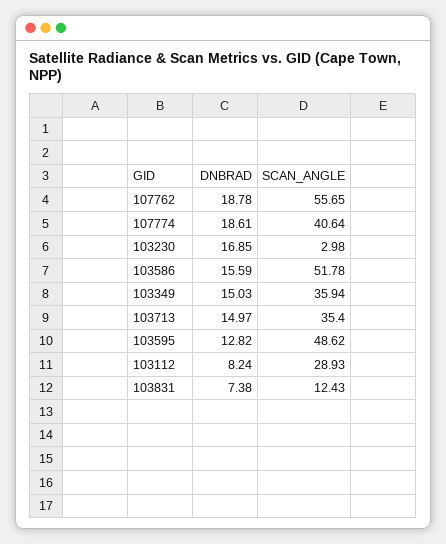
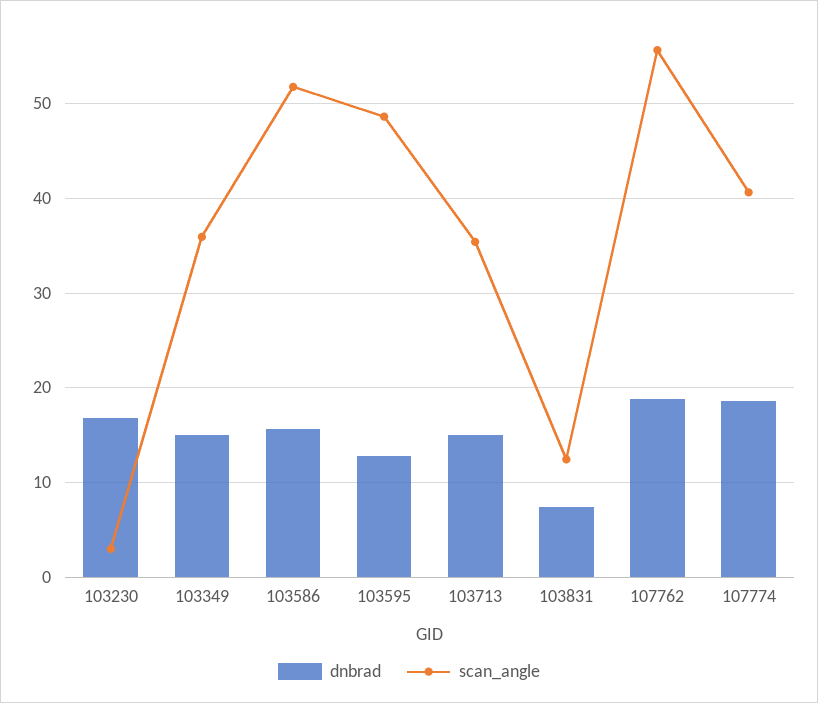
  {
    "DNBRAD": {
      "107762": 18.78,
      "107774": 18.61,
      "103230": 16.85,
      "103586": 15.59,
      "103349": 15.03,
      "103713": 14.97,
      "103595": 12.82,
-     "103112": 8.24,
      "103831": 7.38
    },
    "SCAN_ANGLE": {
      "107762": 55.65,
      "107774": 40.64,
      "103230": 2.98,
      "103586": 51.78,
      "103349": 35.94,
      "103713": 35.4,
      "103595": 48.62,
-     "103112": 28.93,
      "103831": 12.43
    }
  }

